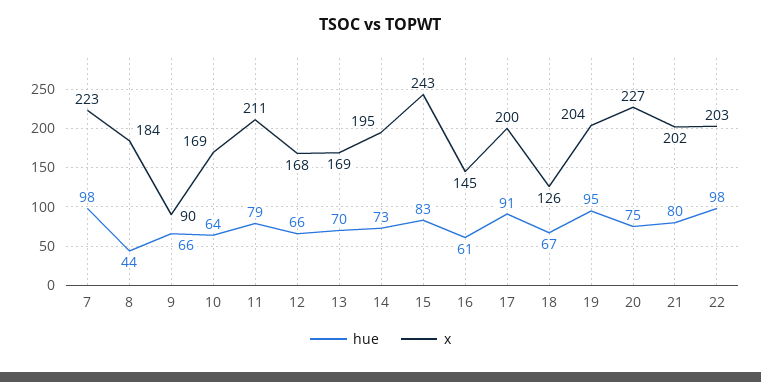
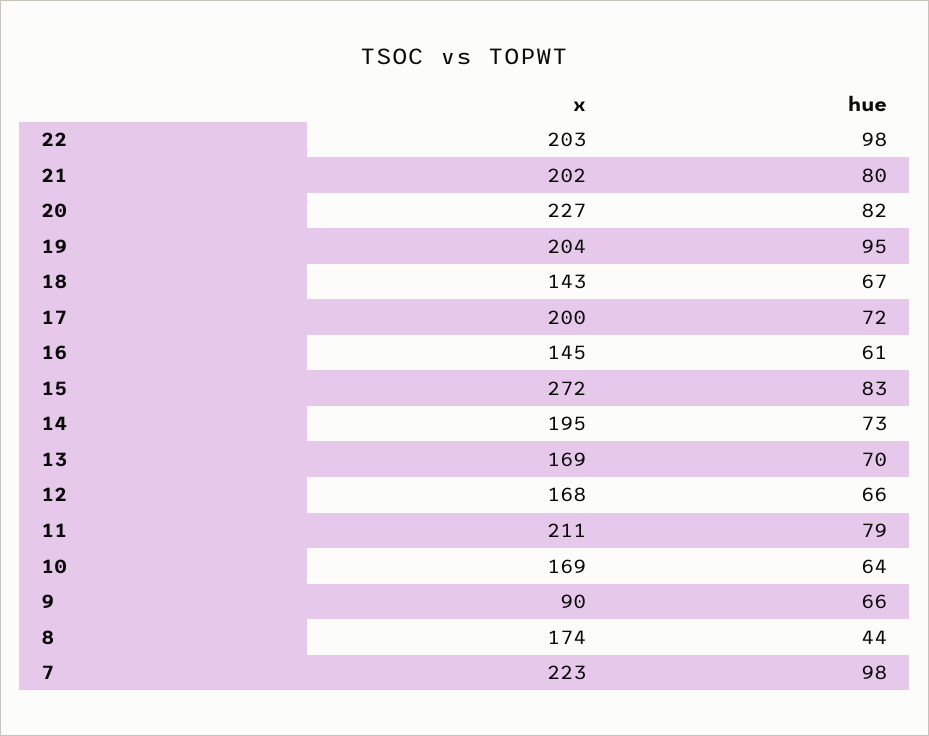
  {
    "hue": {
      "7": 98,
      "8": 44,
      "9": 66,
      "10": 64,
      "11": 79,
      "12": 66,
      "13": 70,
      "14": 73,
      "15": 83,
      "16": 61,
-     "17": 91,
+     "17": 72,
      "18": 67,
      "19": 95,
-     "20": 75,
+     "20": 82,
      "21": 80,
      "22": 98
    },
    "x": {
      "7": 223,
-     "8": 184,
+     "8": 174,
      "9": 90,
      "10": 169,
      "11": 211,
      "12": 168,
      "13": 169,
      "14": 195,
-     "15": 243,
+     "15": 272,
      "16": 145,
      "17": 200,
-     "18": 126,
+     "18": 143,
      "19": 204,
      "20": 227,
      "21": 202,
      "22": 203
    }
  }

